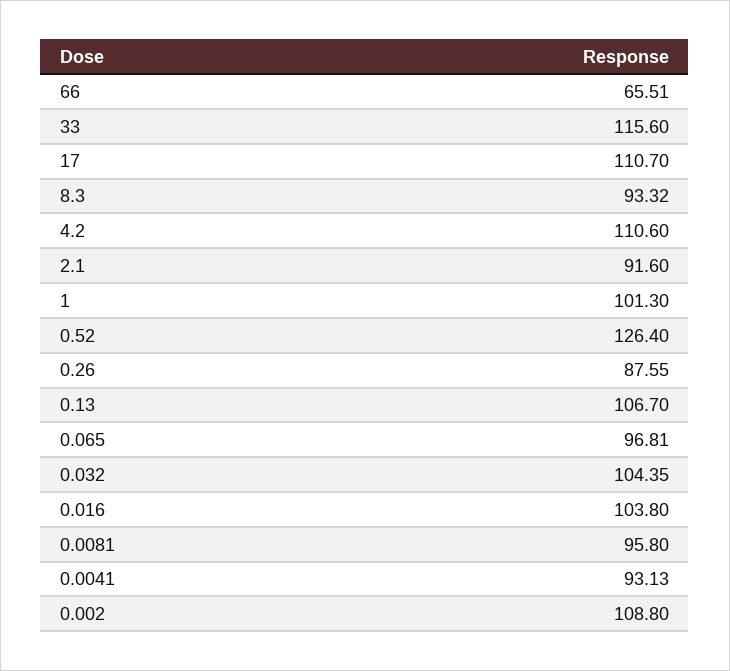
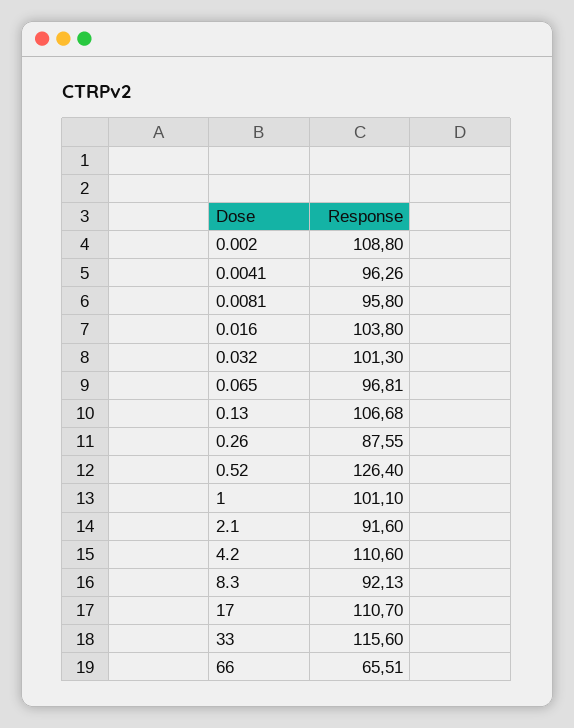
  {
    "66": 65.51,
    "33": 115.6,
    "17": 110.7,
-   "8.3": 93.32,
+   "8.3": 92.13,
    "4.2": 110.6,
    "2.1": 91.6,
-   "1": 101.3,
+   "1": 101.1,
    "0.52": 126.4,
    "0.26": 87.55,
-   "0.13": 106.7,
+   "0.13": 106.68,
    "0.065": 96.81,
-   "0.032": 104.35,
+   "0.032": 101.3,
    "0.016": 103.8,
    "0.0081": 95.8,
-   "0.0041": 93.13,
+   "0.0041": 96.26,
    "0.002": 108.8
  }

